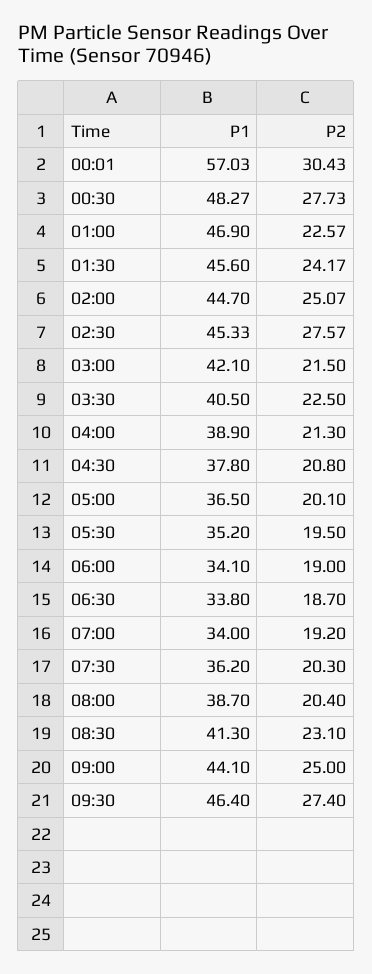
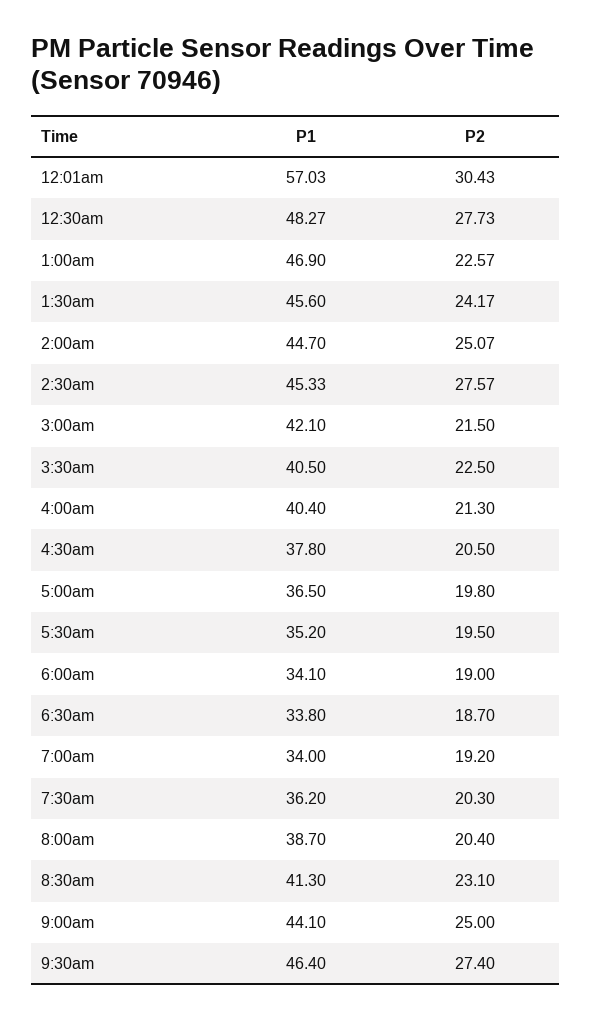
  {
    "P1": {
      "00:01": 57.03,
      "00:30": 48.27,
      "01:00": 46.9,
      "01:30": 45.6,
      "02:00": 44.7,
      "02:30": 45.33,
      "03:00": 42.1,
      "03:30": 40.5,
-     "04:00": 38.9,
+     "04:00": 40.4,
      "04:30": 37.8,
      "05:00": 36.5,
      "05:30": 35.2,
      "06:00": 34.1,
      "06:30": 33.8,
      "07:00": 34,
      "07:30": 36.2,
      "08:00": 38.7,
      "08:30": 41.3,
      "09:00": 44.1,
      "09:30": 46.4
    },
    "P2": {
      "00:01": 30.43,
      "00:30": 27.73,
      "01:00": 22.57,
      "01:30": 24.17,
      "02:00": 25.07,
      "02:30": 27.57,
      "03:00": 21.5,
      "03:30": 22.5,
      "04:00": 21.3,
-     "04:30": 20.8,
+     "04:30": 20.5,
-     "05:00": 20.1,
+     "05:00": 19.8,
      "05:30": 19.5,
      "06:00": 19,
      "06:30": 18.7,
      "07:00": 19.2,
      "07:30": 20.3,
      "08:00": 20.4,
      "08:30": 23.1,
      "09:00": 25,
      "09:30": 27.4
    }
  }

